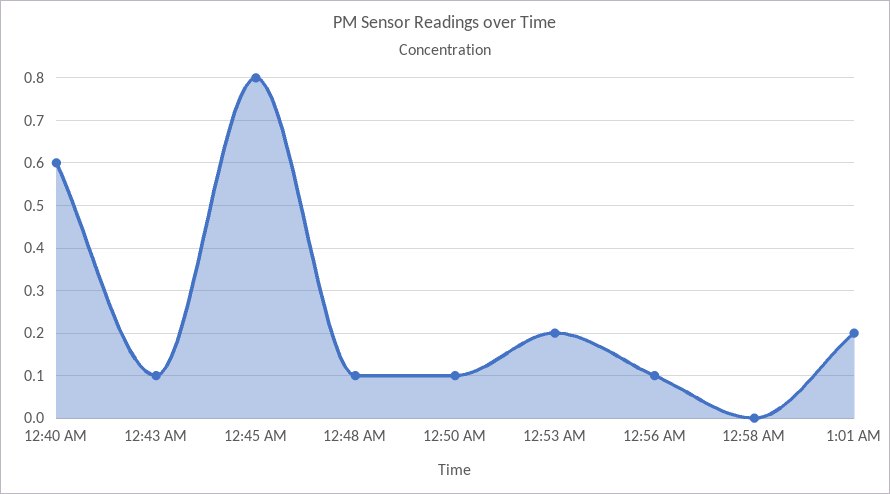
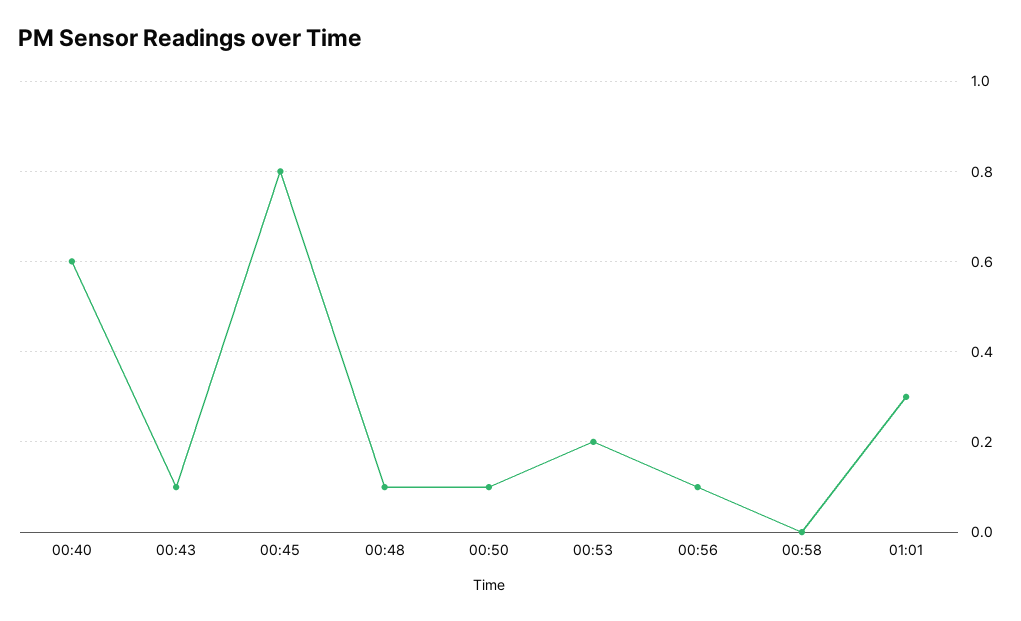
  {
    "12:40 AM": 0.6,
    "12:43 AM": 0.1,
    "12:45 AM": 0.8,
    "12:48 AM": 0.1,
    "12:50 AM": 0.1,
    "12:53 AM": 0.2,
    "12:56 AM": 0.1,
    "12:58 AM": 0,
-   "1:01 AM": 0.2
+   "1:01 AM": 0.3
  }

